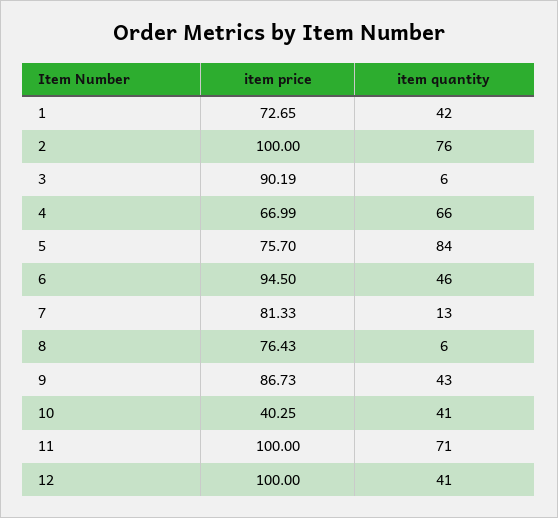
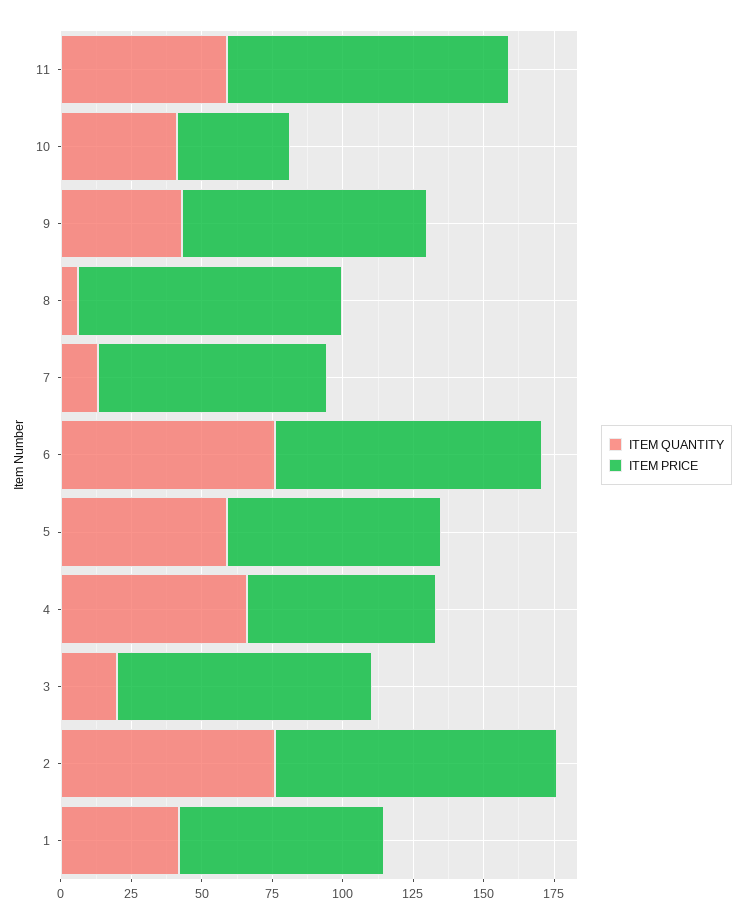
  {
    "item price": {
      "1": 72.65,
      "2": 100,
      "3": 90.19,
      "4": 66.99,
      "5": 75.7,
      "6": 94.5,
      "7": 81.33,
-     "8": 76.43,
+     "8": 95,
      "9": 86.73,
      "10": 40.25,
-     "11": 100,
+     "11": 100
-     "12": 100
    },
    "item quantity": {
      "1": 42,
      "2": 76,
-     "3": 6,
+     "3": 20,
      "4": 66,
-     "5": 84,
+     "5": 60,
-     "6": 46,
+     "6": 75,
      "7": 13,
      "8": 6,
      "9": 43,
      "10": 41,
-     "11": 71,
+     "11": 60
-     "12": 41
    }
  }

